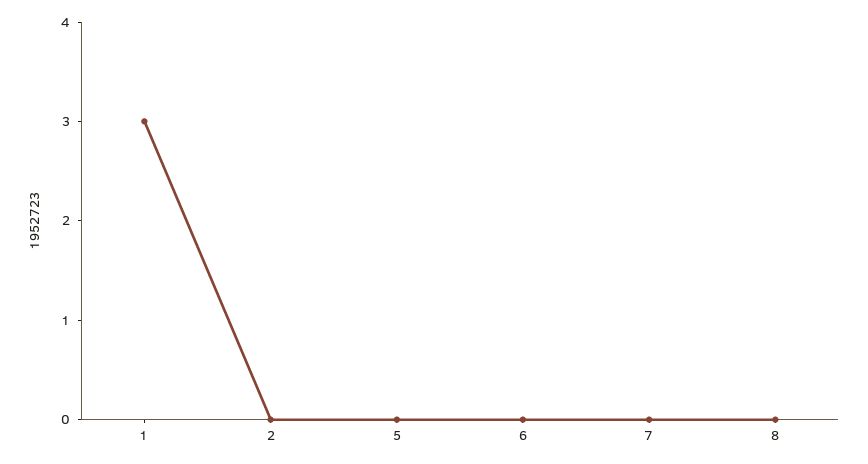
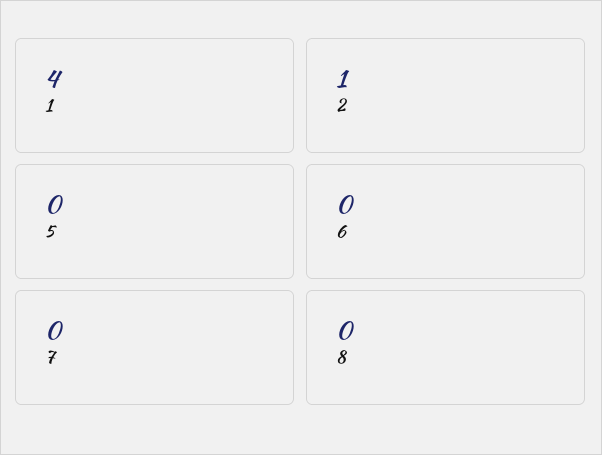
  {
-   "1": 3,
+   "1": 4,
-   "2": 0,
+   "2": 1,
    "5": 0,
    "6": 0,
    "7": 0,
    "8": 0
  }

